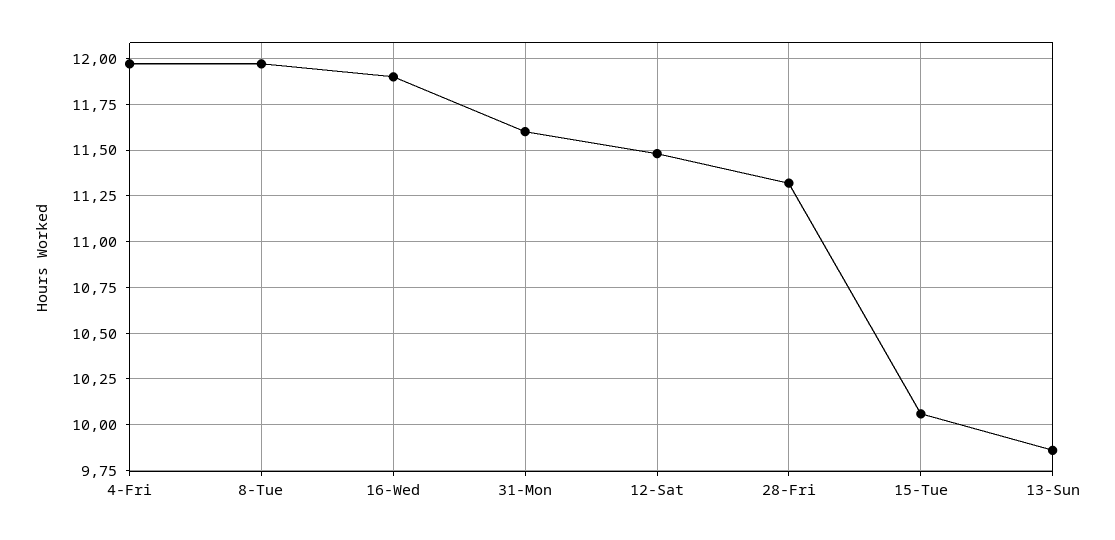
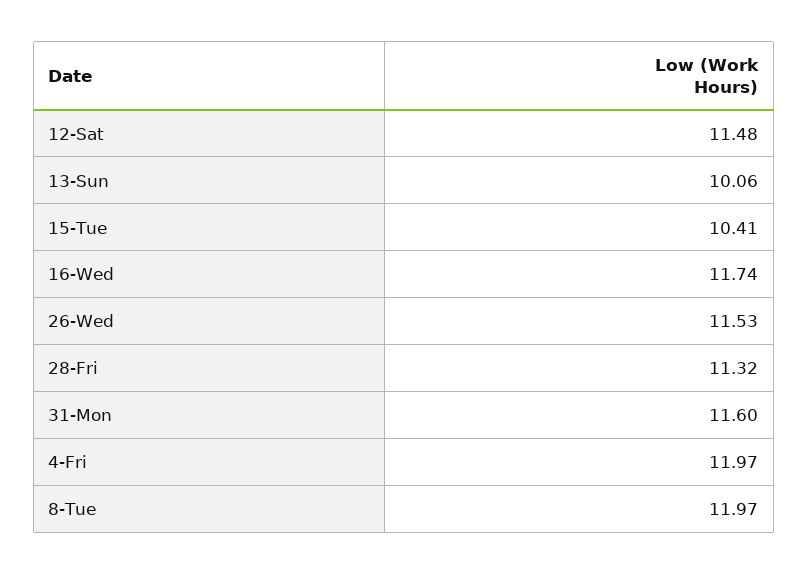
  {
    "4-Fri": 11.97,
    "8-Tue": 11.97,
-   "16-Wed": 11.9,
+   "16-Wed": 11.74,
    "31-Mon": 11.6,
    "12-Sat": 11.48,
    "28-Fri": 11.32,
-   "15-Tue": 10.05,
+   "15-Tue": 10.41,
-   "13-Sun": 9.85
+   "13-Sun": 10.06,
+   "26-Wed": 11.53
  }

